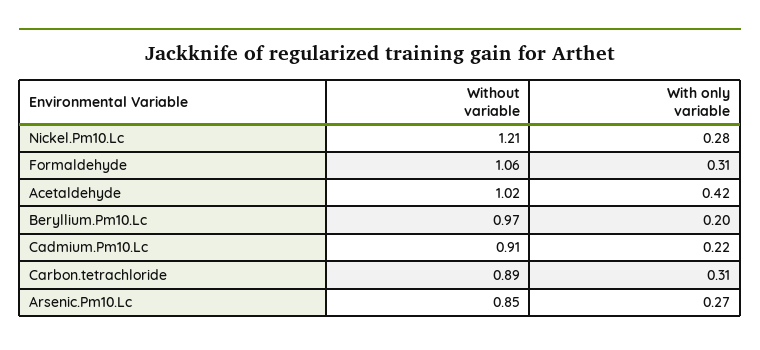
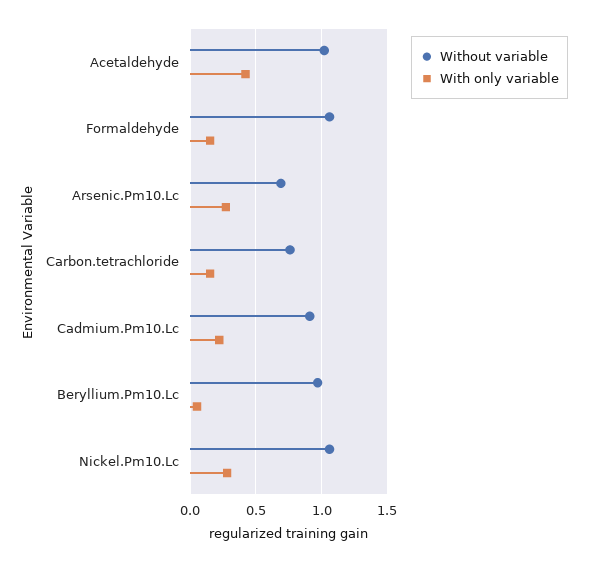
  {
    "Without variable": {
-     "Nickel.Pm10.Lc": 1.21,
+     "Nickel.Pm10.Lc": 1.05,
      "Formaldehyde": 1.06,
      "Acetaldehyde": 1.02,
      "Beryllium.Pm10.Lc": 0.97,
      "Cadmium.Pm10.Lc": 0.91,
-     "Carbon.tetrachloride": 0.89,
+     "Carbon.tetrachloride": 0.75,
-     "Arsenic.Pm10.Lc": 0.85
+     "Arsenic.Pm10.Lc": 0.7
    },
    "With only variable": {
      "Nickel.Pm10.Lc": 0.28,
-     "Formaldehyde": 0.31,
+     "Formaldehyde": 0.15,
      "Acetaldehyde": 0.42,
-     "Beryllium.Pm10.Lc": 0.2,
+     "Beryllium.Pm10.Lc": 0.05,
      "Cadmium.Pm10.Lc": 0.22,
-     "Carbon.tetrachloride": 0.31,
+     "Carbon.tetrachloride": 0.15,
      "Arsenic.Pm10.Lc": 0.27
    }
  }

